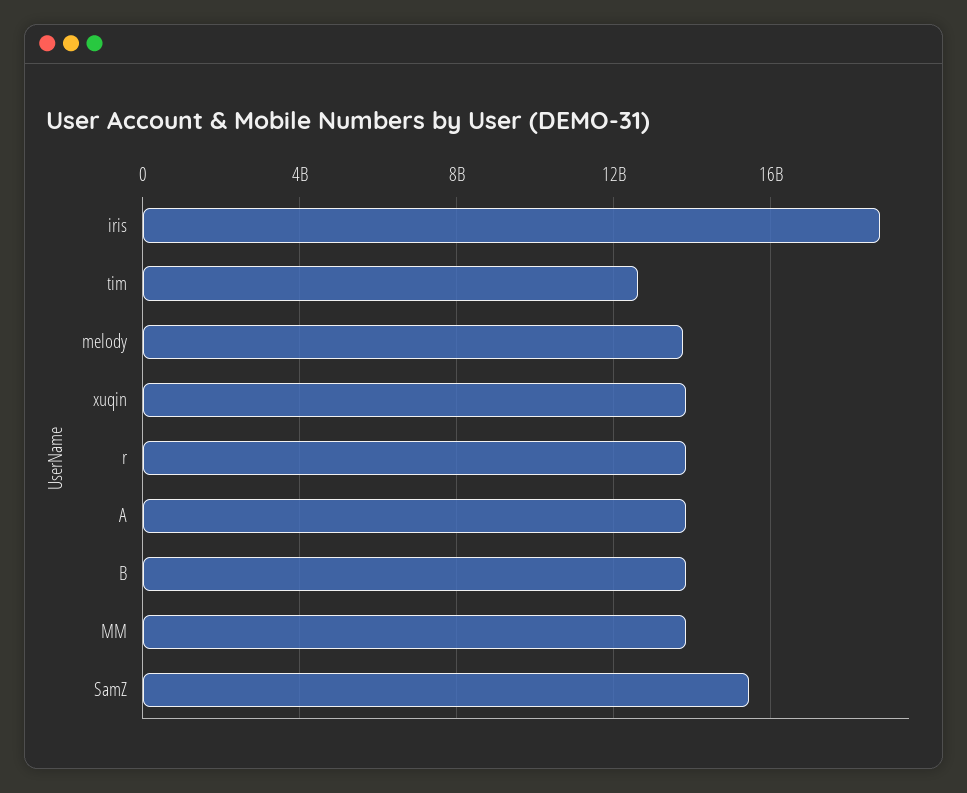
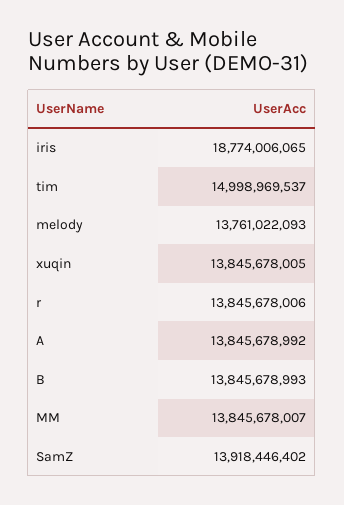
  {
    "iris": 18774006065,
-   "tim": 12500000000,
+   "tim": 14998969537,
    "melody": 13761022093,
    "xuqin": 13845678005,
    "r": 13845678006,
    "A": 13845678992,
    "B": 13845678993,
    "MM": 13845678007,
-   "SamZ": 15500000000
+   "SamZ": 13918446402
  }

